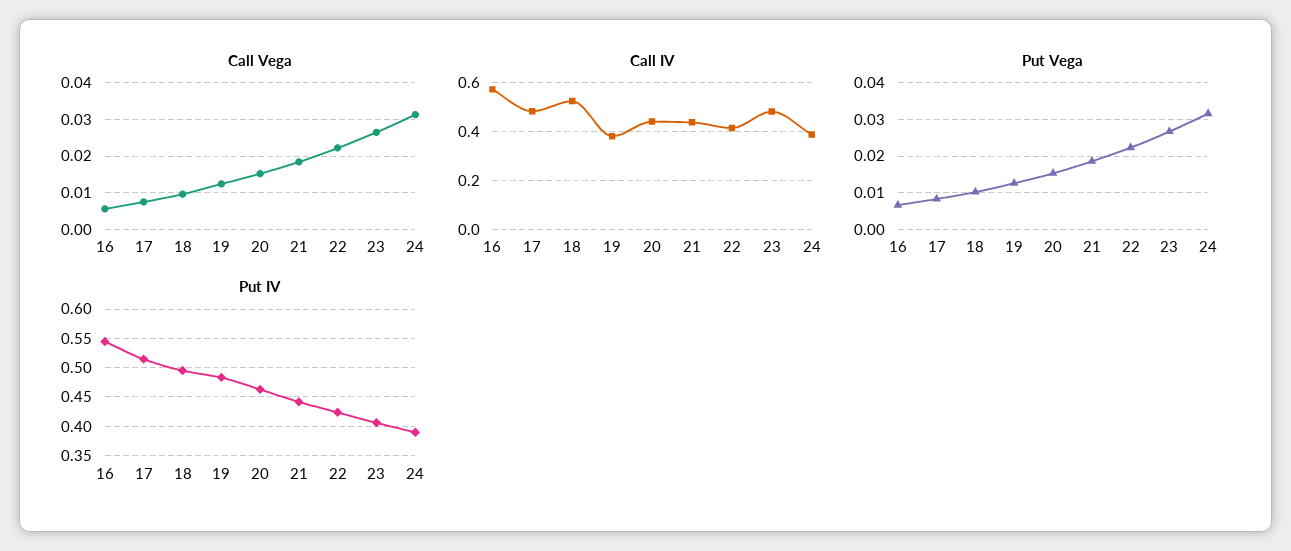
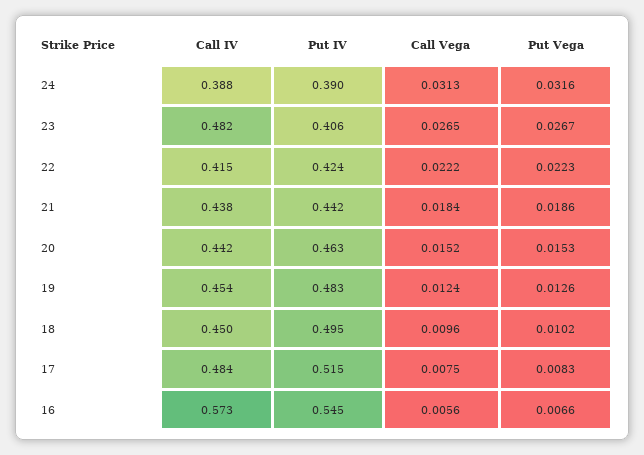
  {
    "Call Vega": {
      "16": 0.0056,
      "17": 0.0075,
      "18": 0.0096,
      "19": 0.0124,
      "20": 0.0152,
      "21": 0.0184,
      "22": 0.0222,
      "23": 0.0265,
      "24": 0.0313
    },
    "Call IV": {
      "16": 0.573,
      "17": 0.484,
-     "18": 0.525,
+     "18": 0.45,
-     "19": 0.375,
+     "19": 0.454,
      "20": 0.442,
      "21": 0.438,
      "22": 0.415,
      "23": 0.482,
      "24": 0.388
    },
    "Put Vega": {
      "16": 0.0066,
      "17": 0.0083,
      "18": 0.0102,
      "19": 0.0126,
      "20": 0.0153,
      "21": 0.0186,
      "22": 0.0223,
      "23": 0.0267,
      "24": 0.0316
    },
    "Put IV": {
      "16": 0.545,
      "17": 0.515,
      "18": 0.495,
      "19": 0.483,
      "20": 0.463,
      "21": 0.442,
      "22": 0.424,
      "23": 0.406,
      "24": 0.39
    }
  }

